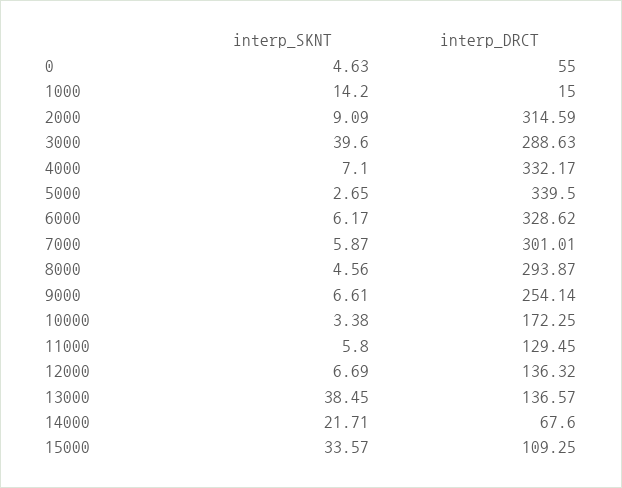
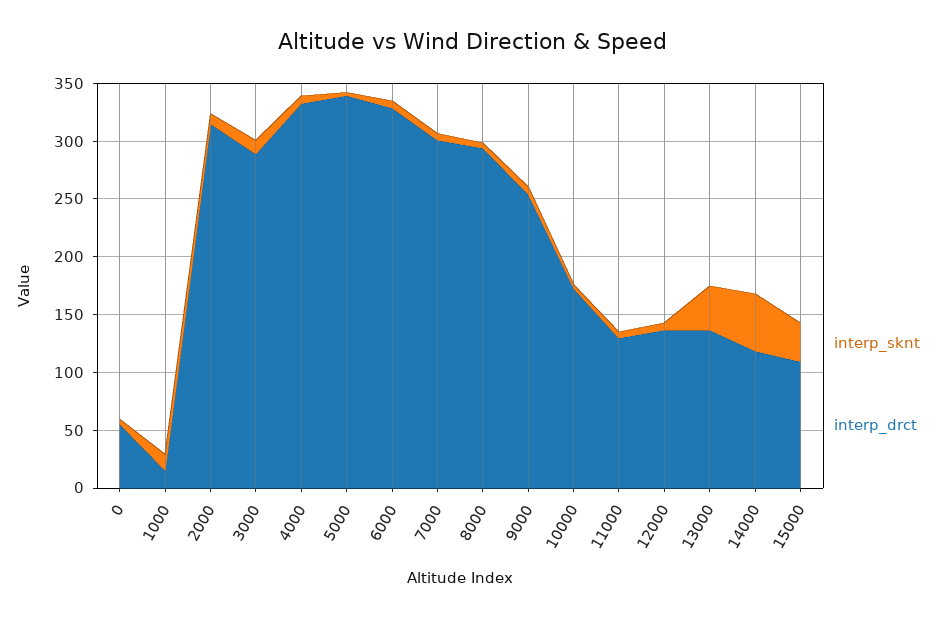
  {
    "interp_SKNT": {
      "0": 4.63,
      "1000": 14.2,
      "2000": 9.09,
-     "3000": 39.6,
+     "3000": 10,
      "4000": 7.1,
      "5000": 2.65,
      "6000": 6.17,
      "7000": 5.87,
      "8000": 4.56,
      "9000": 6.61,
      "10000": 3.38,
      "11000": 5.8,
      "12000": 6.69,
      "13000": 38.45,
-     "14000": 21.71,
+     "14000": 50,
      "15000": 33.57
    },
    "interp_DRCT": {
      "0": 55,
      "1000": 15,
      "2000": 314.59,
      "3000": 288.63,
      "4000": 332.17,
      "5000": 339.5,
      "6000": 328.62,
      "7000": 301.01,
      "8000": 293.87,
      "9000": 254.14,
      "10000": 172.25,
      "11000": 129.45,
      "12000": 136.32,
      "13000": 136.57,
-     "14000": 67.6,
+     "14000": 120,
      "15000": 109.25
    }
  }

